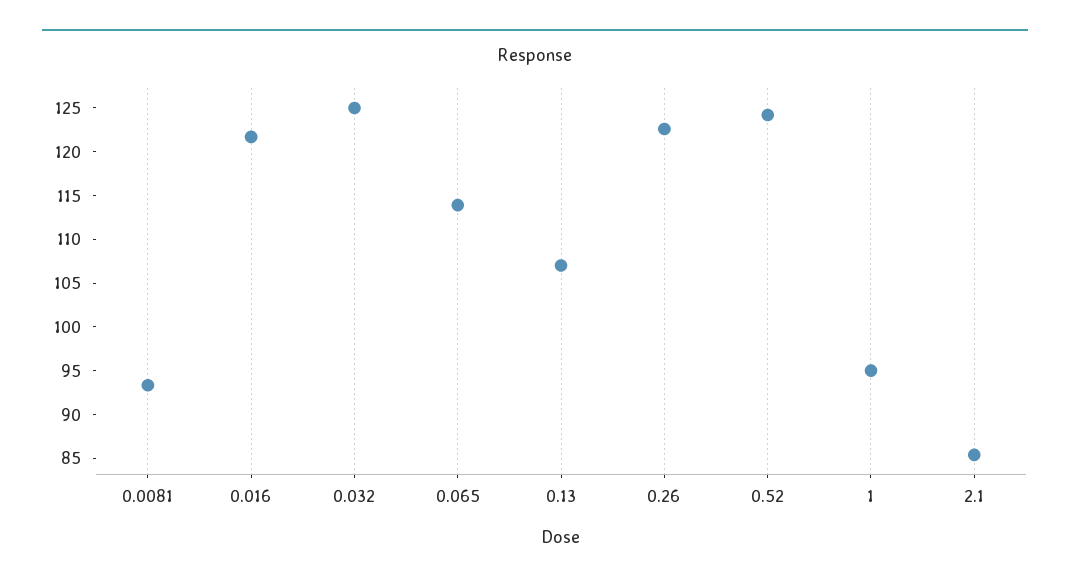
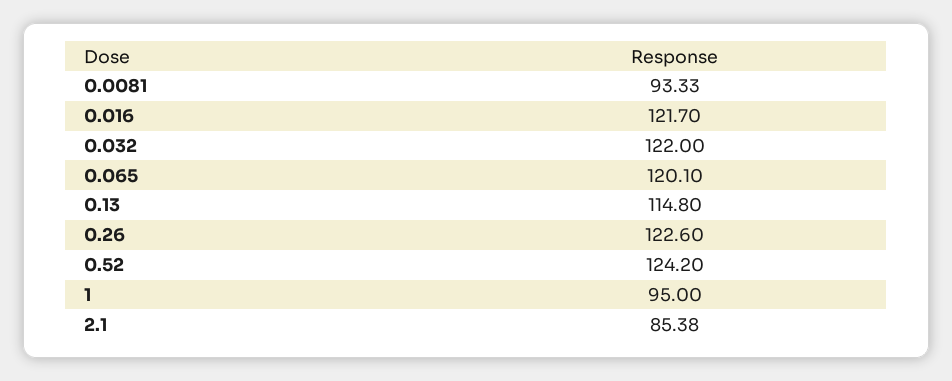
  {
    "0.0081": 93.33,
    "0.016": 121.7,
-   "0.032": 125,
+   "0.032": 122,
-   "0.065": 114,
+   "0.065": 120.1,
-   "0.13": 107,
+   "0.13": 114.8,
    "0.26": 122.6,
    "0.52": 124.2,
    "1": 95,
    "2.1": 85.38
  }

